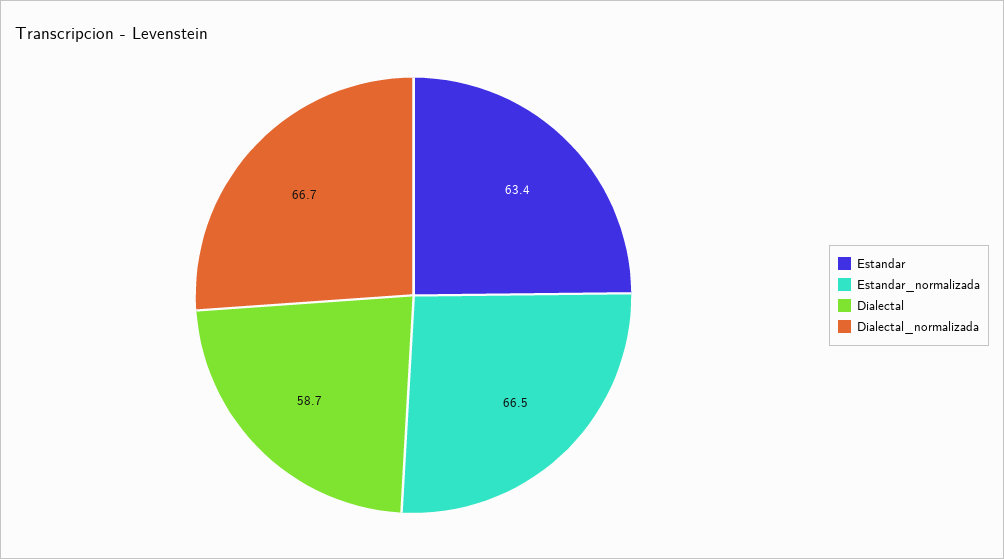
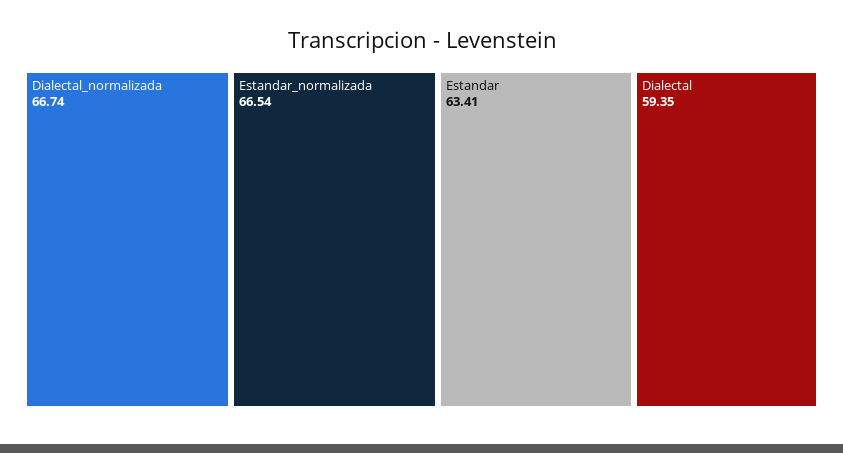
  {
    "Estandar": 63.41,
    "Estandar_normalizada": 66.54,
-   "Dialectal": 58.7,
+   "Dialectal": 59.35,
    "Dialectal_normalizada": 66.74
  }

